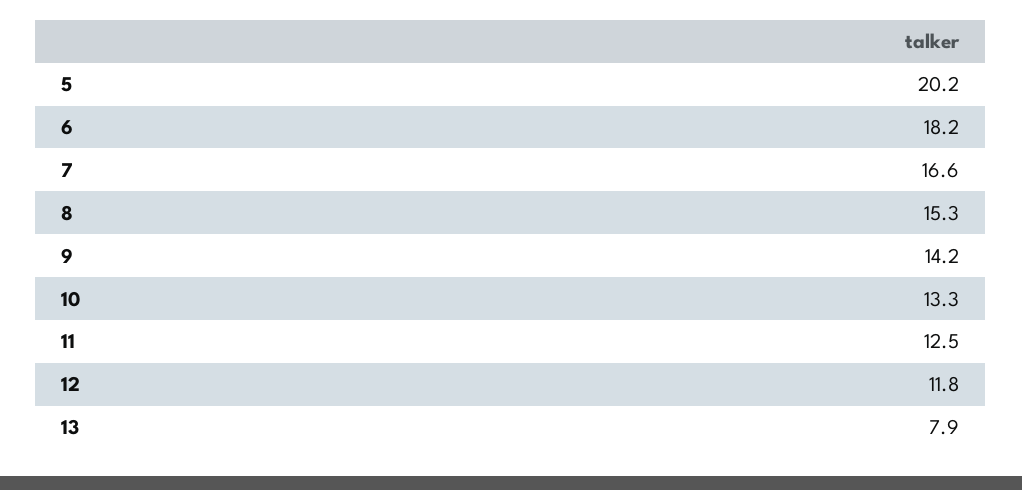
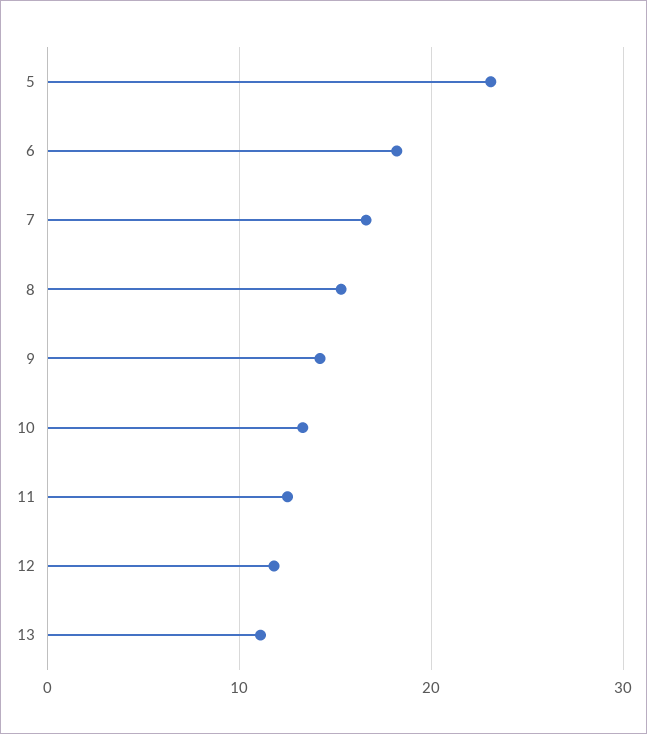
  {
-   "5": 20.2,
+   "5": 23,
    "6": 18.2,
    "7": 16.6,
    "8": 15.3,
    "9": 14.2,
    "10": 13.3,
    "11": 12.5,
    "12": 11.8,
-   "13": 7.9
+   "13": 11
  }

